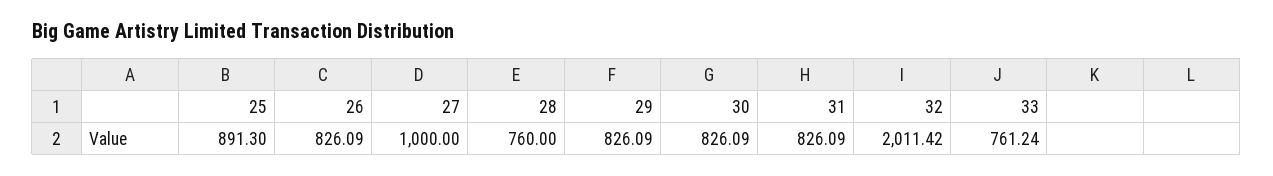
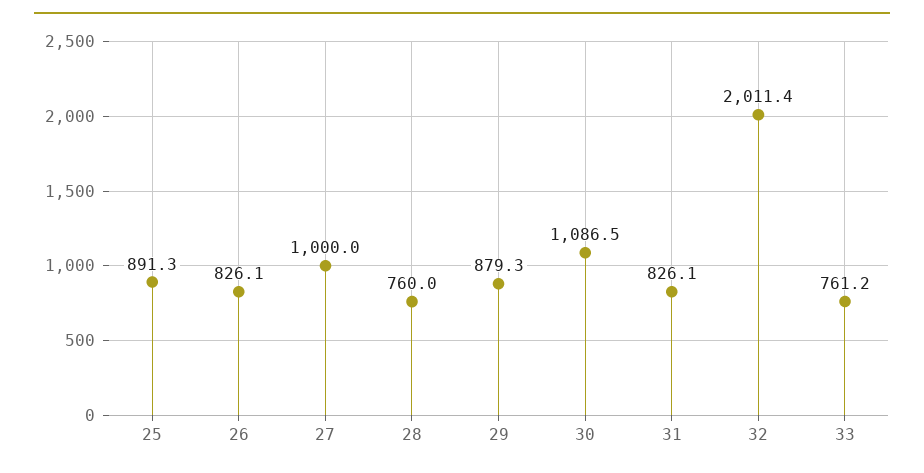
  {
    "25": 891.3,
    "26": 826.09,
    "27": 1000,
    "28": 760,
-   "29": 826.09,
+   "29": 879.3,
-   "30": 826.09,
+   "30": 1086.5,
    "31": 826.09,
    "32": 2011.42,
    "33": 761.24
  }

